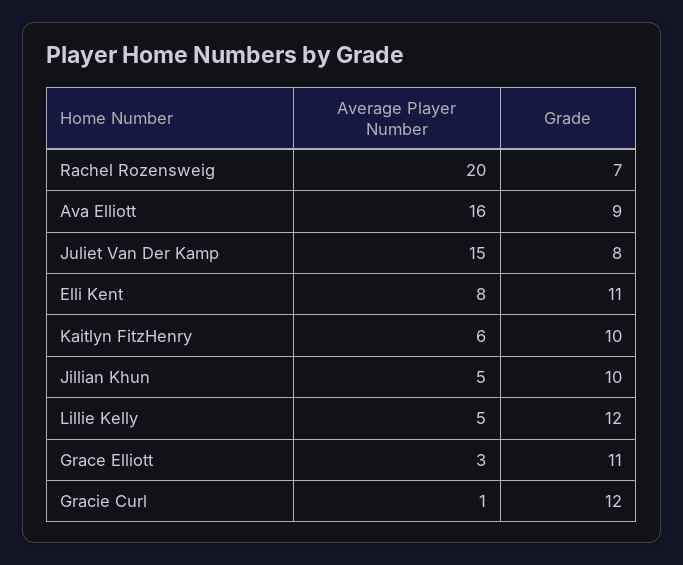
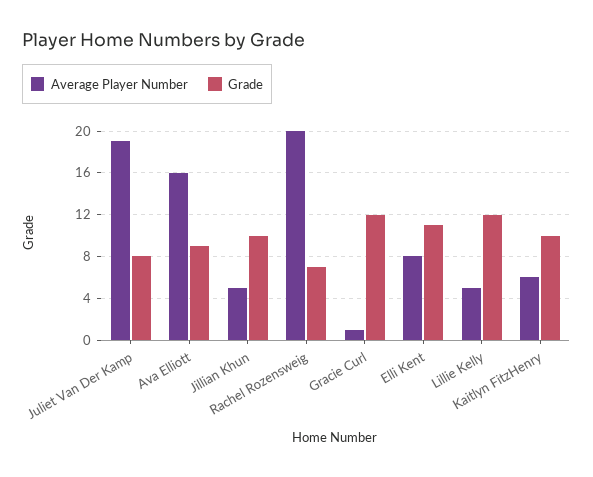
  {
    "Average Player Number": {
      "Rachel Rozensweig": 20,
      "Ava Elliott": 16,
-     "Juliet Van Der Kamp": 15,
+     "Juliet Van Der Kamp": 19,
      "Elli Kent": 8,
      "Kaitlyn FitzHenry": 6,
      "Jillian Khun": 5,
      "Lillie Kelly": 5,
-     "Grace Elliott": 3,
      "Gracie Curl": 1
    },
    "Grade": {
      "Rachel Rozensweig": 7,
      "Ava Elliott": 9,
      "Juliet Van Der Kamp": 8,
      "Elli Kent": 11,
      "Kaitlyn FitzHenry": 10,
      "Jillian Khun": 10,
      "Lillie Kelly": 12,
-     "Grace Elliott": 11,
      "Gracie Curl": 12
    }
  }

